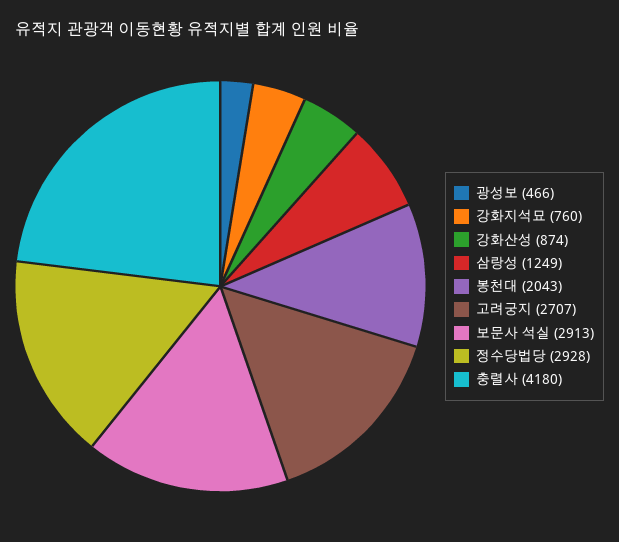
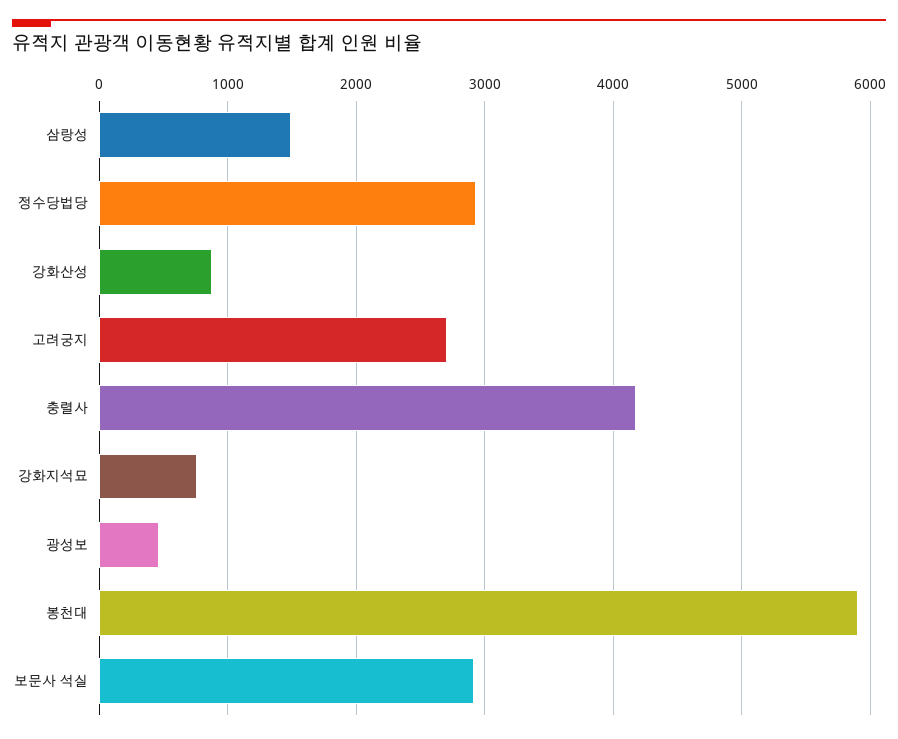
  {
    "광성보": 466,
    "강화지석묘": 760,
    "강화산성": 874,
-   "삼랑성": 1249,
+   "삼랑성": 1500,
-   "봉천대": 2043,
+   "봉천대": 5900,
    "고려궁지": 2707,
    "보문사 석실": 2913,
    "정수당법당": 2928,
    "충렬사": 4180
  }

